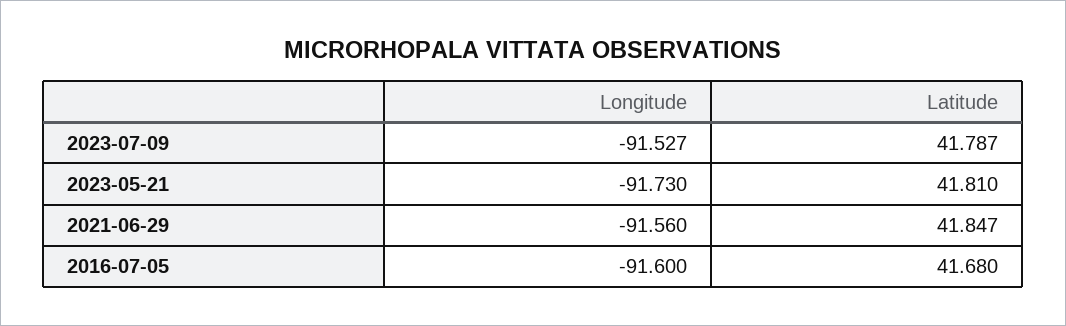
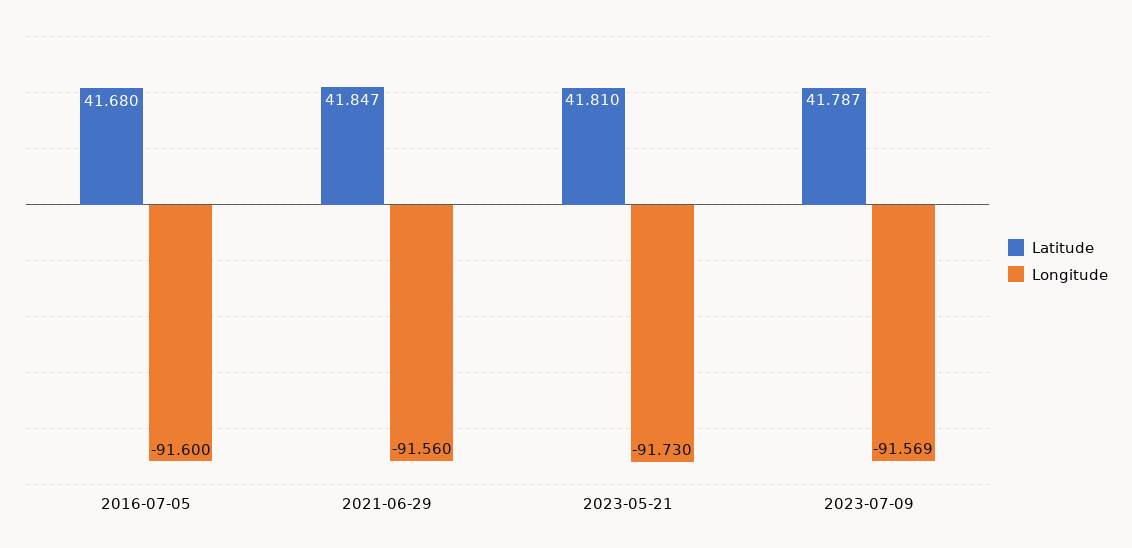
  {
    "Longitude": {
-     "2023-07-09": -91.527,
+     "2023-07-09": -91.569,
      "2023-05-21": -91.73,
      "2021-06-29": -91.56,
      "2016-07-05": -91.6
    },
    "Latitude": {
      "2023-07-09": 41.787,
      "2023-05-21": 41.81,
      "2021-06-29": 41.847,
      "2016-07-05": 41.68
    }
  }

